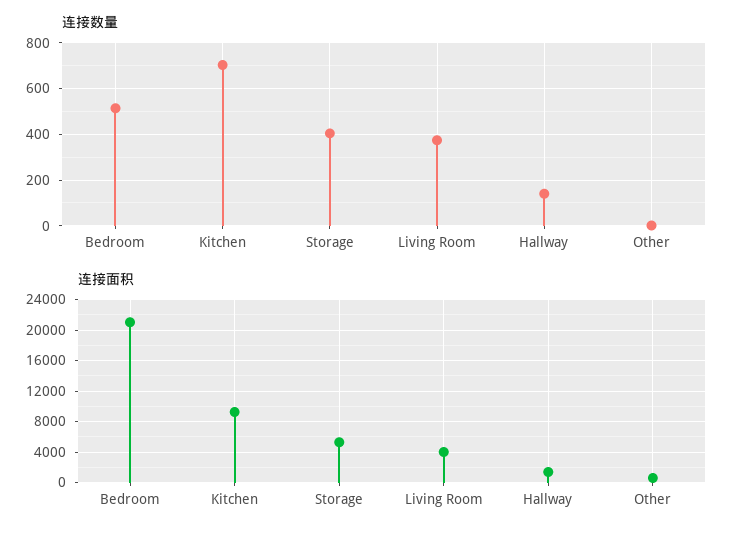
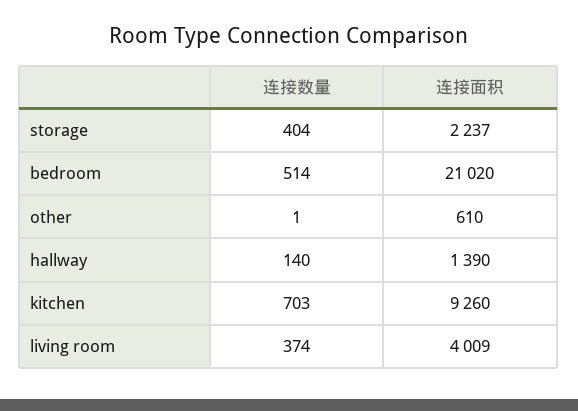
  {
    "连接数量": {
      "Bedroom": 514,
      "Kitchen": 703,
      "Storage": 404,
      "Living Room": 374,
      "Hallway": 140,
      "Other": 1
    },
    "连接面积": {
      "Bedroom": 21020,
      "Kitchen": 9260,
-     "Storage": 5000,
+     "Storage": 2237,
      "Living Room": 4009,
      "Hallway": 1390,
      "Other": 610
    }
  }

